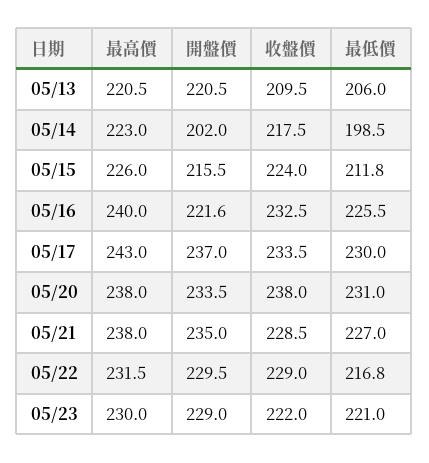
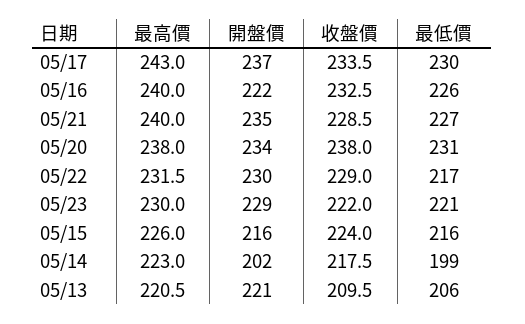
  {
    "最高價": {
      "05/13": 220.5,
      "05/14": 223,
      "05/15": 226,
      "05/16": 240,
      "05/17": 243,
      "05/20": 238,
-     "05/21": 238,
+     "05/21": 240,
      "05/22": 231.5,
      "05/23": 230
    },
    "開盤價": {
      "05/13": 220.5,
      "05/14": 202,
      "05/15": 215.5,
      "05/16": 221.6,
      "05/17": 237,
      "05/20": 233.5,
      "05/21": 235,
      "05/22": 229.5,
      "05/23": 229
    },
    "收盤價": {
      "05/13": 209.5,
      "05/14": 217.5,
      "05/15": 224,
      "05/16": 232.5,
      "05/17": 233.5,
      "05/20": 238,
      "05/21": 228.5,
      "05/22": 229,
      "05/23": 222
    },
    "最低價": {
      "05/13": 206,
      "05/14": 198.5,
-     "05/15": 211.8,
+     "05/15": 216,
      "05/16": 225.5,
      "05/17": 230,
      "05/20": 231,
      "05/21": 227,
      "05/22": 216.8,
      "05/23": 221
    }
  }

